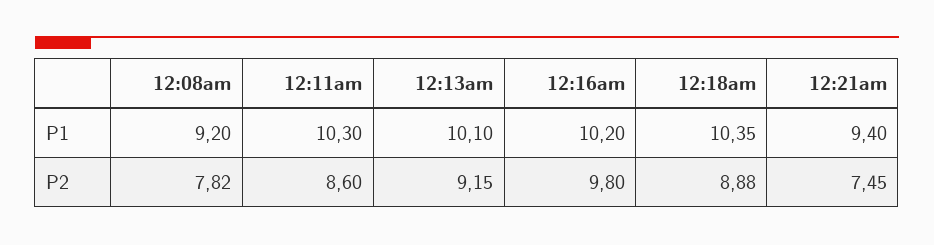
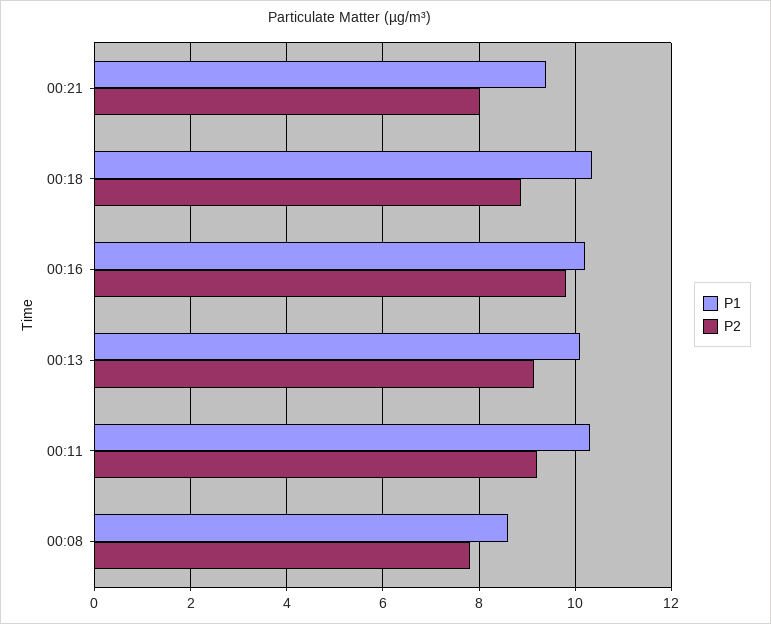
  {
    "P1": {
-     "12:08am": 9.2,
+     "12:08am": 8.6,
      "12:11am": 10.3,
      "12:13am": 10.1,
      "12:16am": 10.2,
      "12:18am": 10.35,
      "12:21am": 9.4
    },
    "P2": {
      "12:08am": 7.82,
-     "12:11am": 8.6,
+     "12:11am": 9.2,
      "12:13am": 9.15,
      "12:16am": 9.8,
      "12:18am": 8.88,
-     "12:21am": 7.45
+     "12:21am": 8
    }
  }

